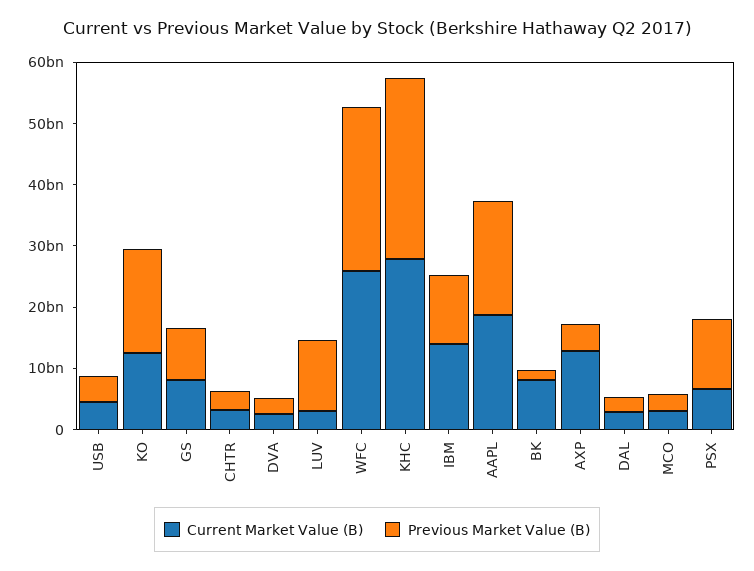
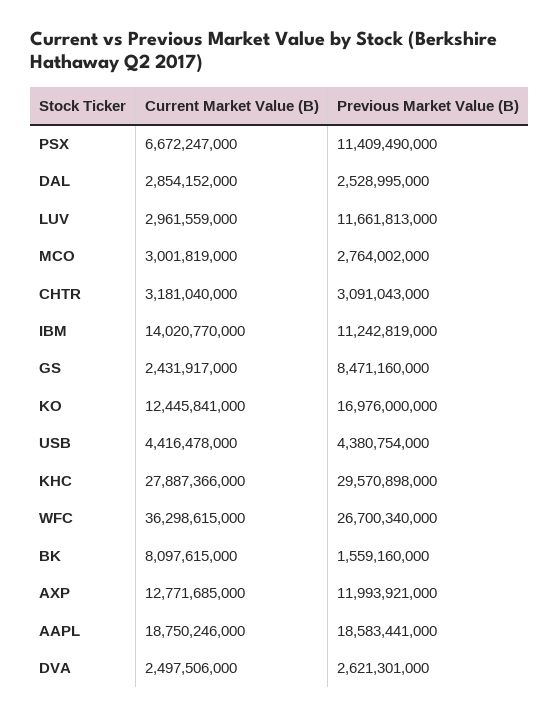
  {
    "Current Market Value (B)": {
      "USB": 4416478000,
      "KO": 12445841000,
-     "GS": 8000000000,
+     "GS": 2431917000,
      "CHTR": 3181040000,
      "DVA": 2497506000,
      "LUV": 2961559000,
-     "WFC": 26000000000,
+     "WFC": 36298615000,
      "KHC": 27887366000,
      "IBM": 14020770000,
      "AAPL": 18750246000,
      "BK": 8097615000,
      "AXP": 12771685000,
      "DAL": 2854152000,
      "MCO": 3001819000,
      "PSX": 6672247000
    },
    "Previous Market Value (B)": {
      "USB": 4380754000,
      "KO": 16976000000,
      "GS": 8471160000,
      "CHTR": 3091043000,
      "DVA": 2621301000,
      "LUV": 11661813000,
      "WFC": 26700340000,
      "KHC": 29570898000,
      "IBM": 11242819000,
      "AAPL": 18583441000,
      "BK": 1559160000,
-     "AXP": 4000000000,
+     "AXP": 11993921000,
      "DAL": 2528995000,
      "MCO": 2764002000,
      "PSX": 11409490000
    }
  }

